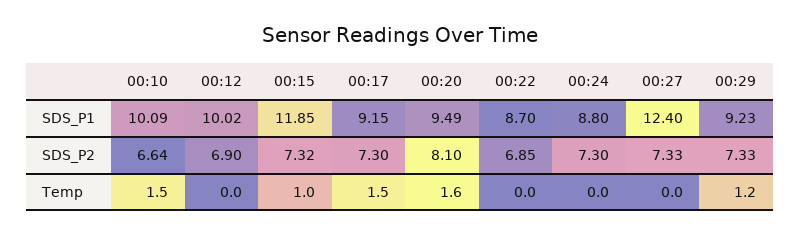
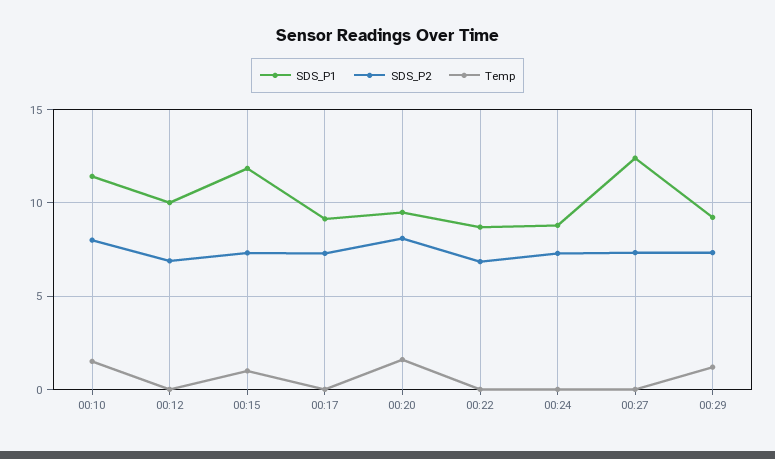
  {
    "SDS_P1": {
-     "00:10": 10.09,
+     "00:10": 11.5,
      "00:12": 10.02,
      "00:15": 11.85,
      "00:17": 9.15,
      "00:20": 9.49,
      "00:22": 8.7,
      "00:24": 8.8,
      "00:27": 12.4,
      "00:29": 9.23
    },
    "SDS_P2": {
-     "00:10": 6.64,
+     "00:10": 8,
      "00:12": 6.9,
      "00:15": 7.32,
      "00:17": 7.3,
      "00:20": 8.1,
      "00:22": 6.85,
      "00:24": 7.3,
      "00:27": 7.33,
      "00:29": 7.33
    },
    "Temp": {
      "00:10": 1.5,
      "00:12": 0,
      "00:15": 1,
-     "00:17": 1.5,
+     "00:17": 0,
      "00:20": 1.6,
      "00:22": 0,
      "00:24": 0,
      "00:27": 0,
      "00:29": 1.2
    }
  }

